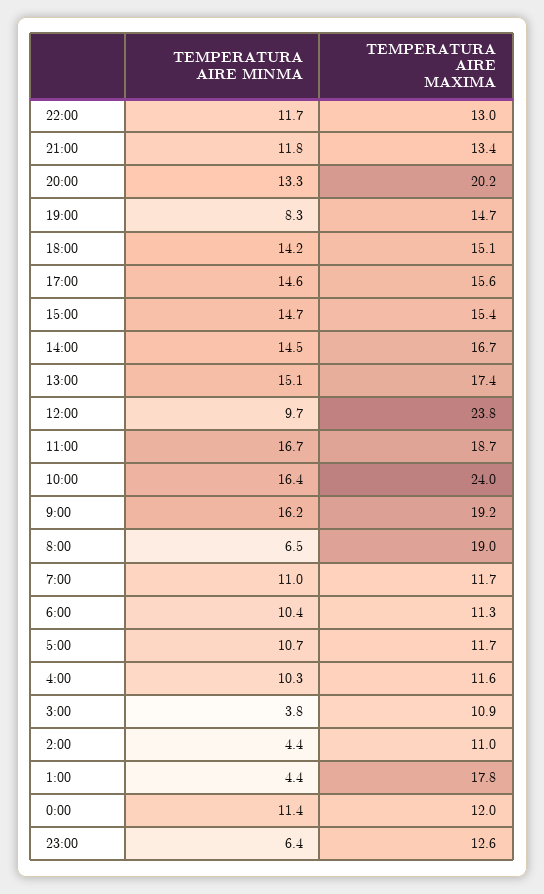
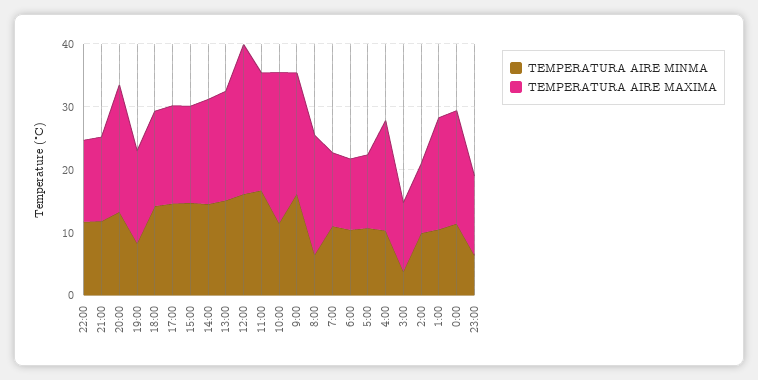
  {
    "TEMPERATURA AIRE MINMA": {
      "22:00": 11.7,
      "21:00": 11.8,
      "20:00": 13.3,
      "19:00": 8.3,
      "18:00": 14.2,
      "17:00": 14.6,
      "15:00": 14.7,
      "14:00": 14.5,
      "13:00": 15.1,
-     "12:00": 9.7,
+     "12:00": 16,
      "11:00": 16.7,
-     "10:00": 16.4,
+     "10:00": 12,
      "9:00": 16.2,
      "8:00": 6.5,
      "7:00": 11,
      "6:00": 10.4,
      "5:00": 10.7,
      "4:00": 10.3,
      "3:00": 3.8,
-     "2:00": 4.4,
+     "2:00": 10,
-     "1:00": 4.4,
+     "1:00": 10,
      "0:00": 11.4,
      "23:00": 6.4
    },
    "TEMPERATURA AIRE MAXIMA": {
      "22:00": 13,
      "21:00": 13.4,
      "20:00": 20.2,
      "19:00": 14.7,
      "18:00": 15.1,
      "17:00": 15.6,
      "15:00": 15.4,
      "14:00": 16.7,
      "13:00": 17.4,
      "12:00": 23.8,
      "11:00": 18.7,
      "10:00": 24,
      "9:00": 19.2,
      "8:00": 19,
      "7:00": 11.7,
      "6:00": 11.3,
      "5:00": 11.7,
-     "4:00": 11.6,
+     "4:00": 18,
      "3:00": 10.9,
      "2:00": 11,
      "1:00": 17.8,
-     "0:00": 12,
+     "0:00": 18,
      "23:00": 12.6
    }
  }

